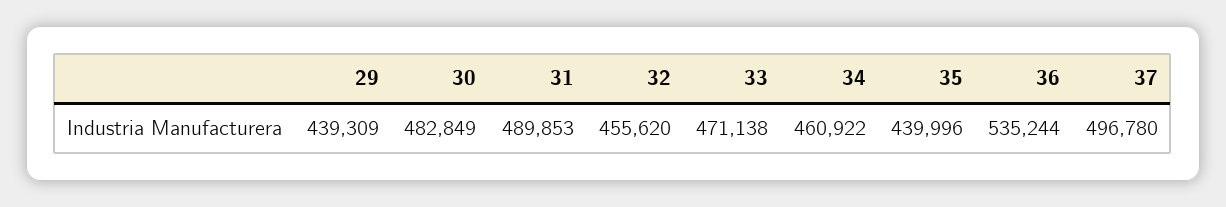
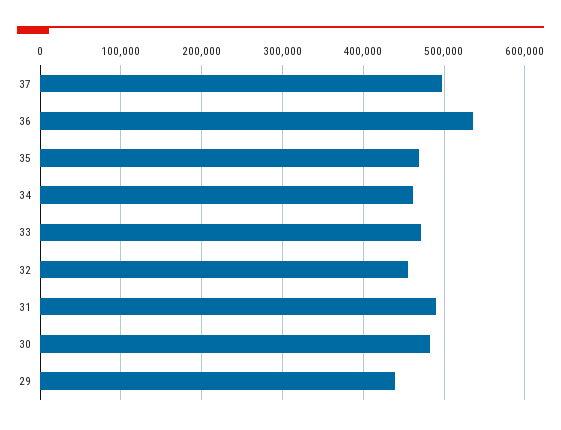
  {
    "29": 439309,
    "30": 482849,
    "31": 489853,
    "32": 455620,
    "33": 471138,
    "34": 460922,
-   "35": 439996,
+   "35": 470000,
    "36": 535244,
    "37": 496780
  }

